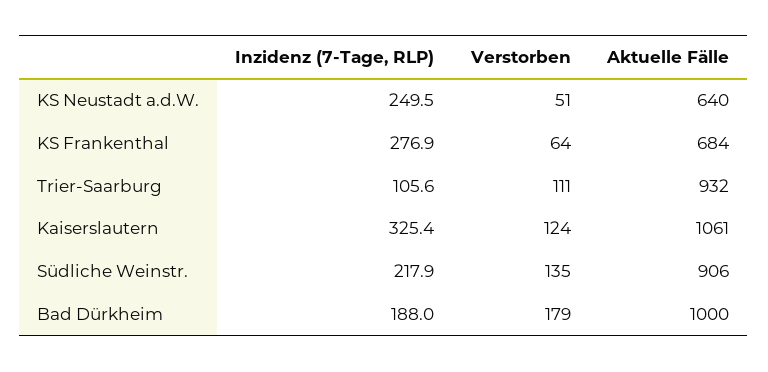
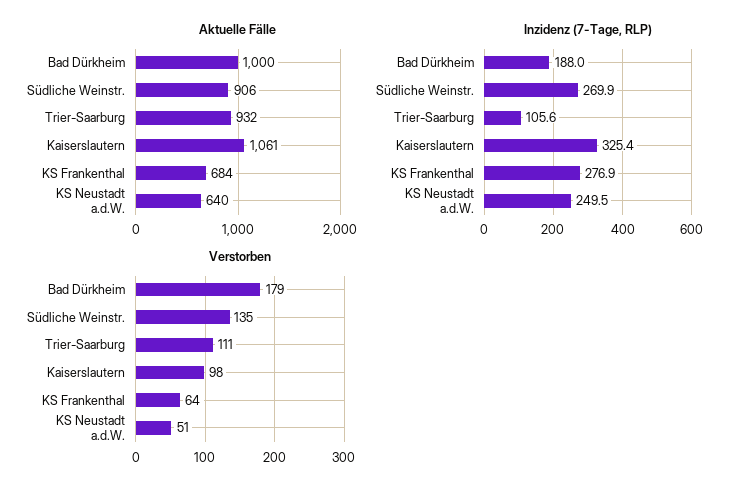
  {
    "Inzidenz (7-Tage, RLP)": {
      "KS Neustadt a.d.W.": 249.5,
      "KS Frankenthal": 276.9,
      "Trier-Saarburg": 105.6,
      "Kaiserslautern": 325.4,
-     "Südliche Weinstr.": 217.9,
+     "Südliche Weinstr.": 269.9,
      "Bad Dürkheim": 188
    },
    "Verstorben": {
      "KS Neustadt a.d.W.": 51,
      "KS Frankenthal": 64,
      "Trier-Saarburg": 111,
-     "Kaiserslautern": 124,
+     "Kaiserslautern": 98,
      "Südliche Weinstr.": 135,
      "Bad Dürkheim": 179
    },
    "Aktuelle Fälle": {
      "KS Neustadt a.d.W.": 640,
      "KS Frankenthal": 684,
      "Trier-Saarburg": 932,
      "Kaiserslautern": 1061,
      "Südliche Weinstr.": 906,
      "Bad Dürkheim": 1000
    }
  }

